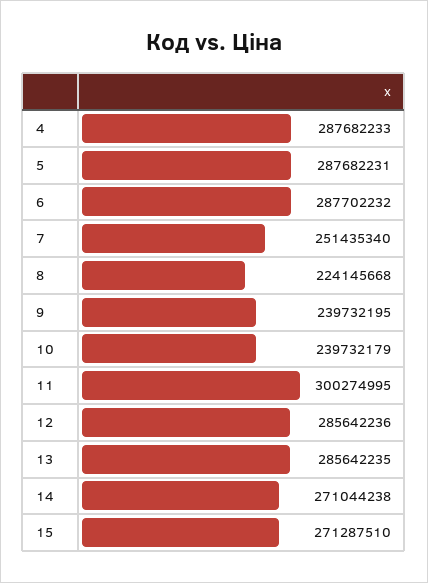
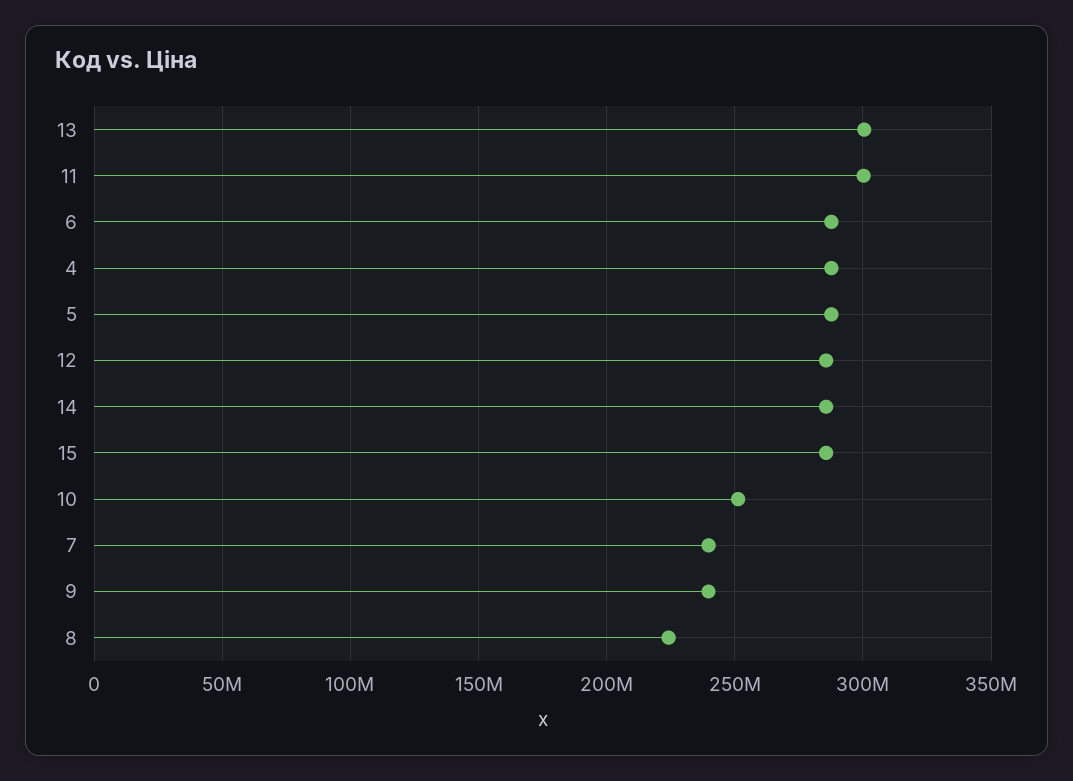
  {
    "4": 287682233,
    "5": 287682231,
    "6": 287702232,
-   "7": 251435340,
+   "7": 240000000,
    "8": 224145668,
    "9": 239732195,
-   "10": 239732179,
+   "10": 250000000,
    "11": 300274995,
    "12": 285642236,
-   "13": 285642235,
+   "13": 300000000,
-   "14": 271044238,
+   "14": 285000000,
-   "15": 271287510
+   "15": 285000000
  }

